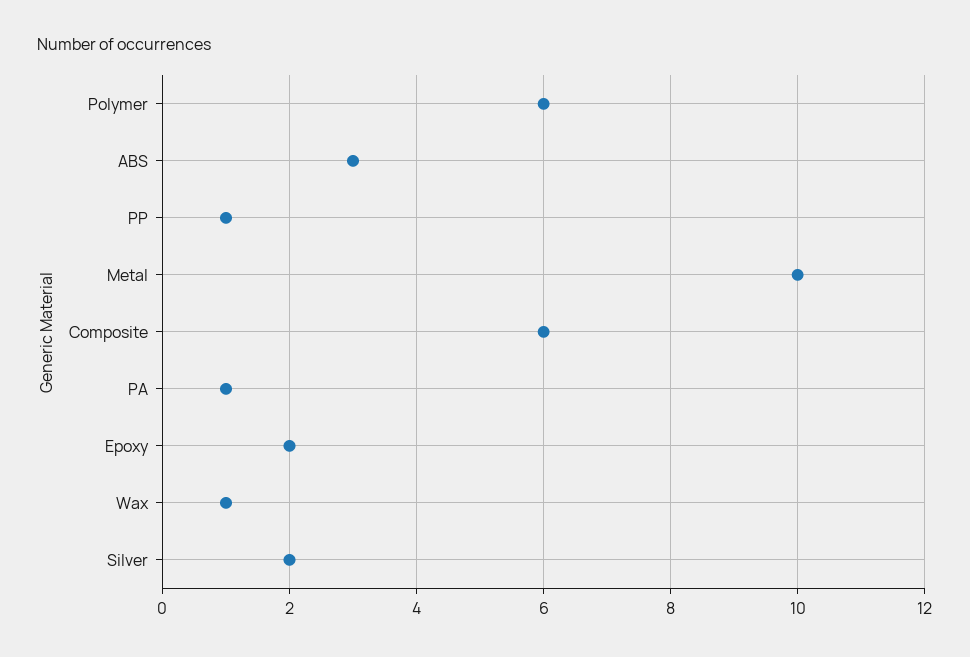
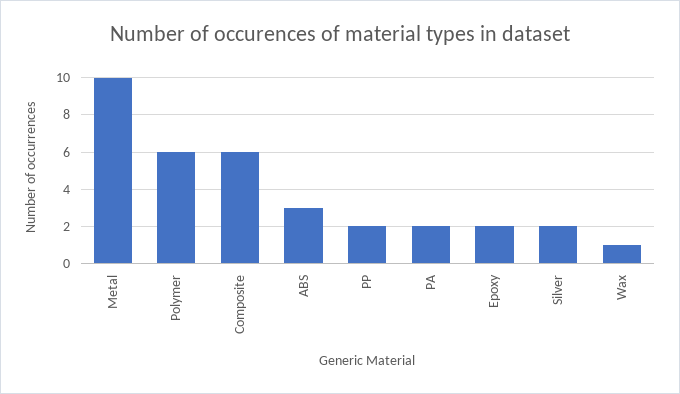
  {
    "Polymer": 6,
    "ABS": 3,
-   "PP": 1,
+   "PP": 2,
    "Metal": 10,
    "Composite": 6,
-   "PA": 1,
+   "PA": 2,
    "Epoxy": 2,
    "Wax": 1,
    "Silver": 2
  }

